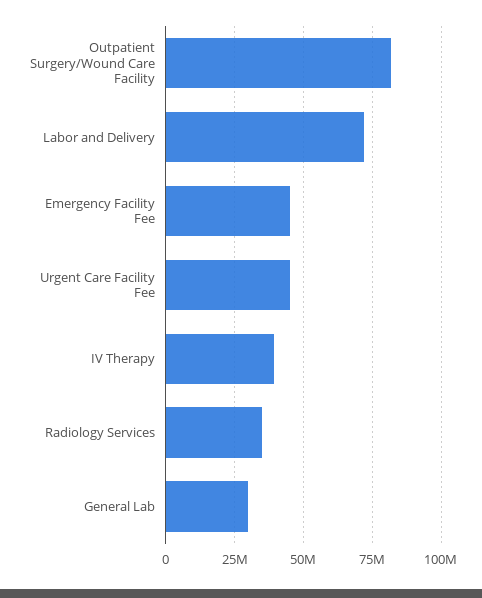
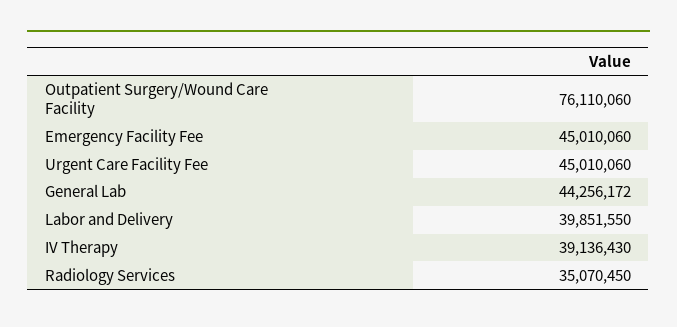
  {
-   "Outpatient Surgery/Wound Care Facility": 82500000,
+   "Outpatient Surgery/Wound Care Facility": 76110060,
-   "Labor and Delivery": 72500000,
+   "Labor and Delivery": 39851550,
    "Emergency Facility Fee": 45010060,
    "Urgent Care Facility Fee": 45010060,
    "IV Therapy": 39136430,
    "Radiology Services": 35070450,
-   "General Lab": 30000000
+   "General Lab": 44256172
  }

